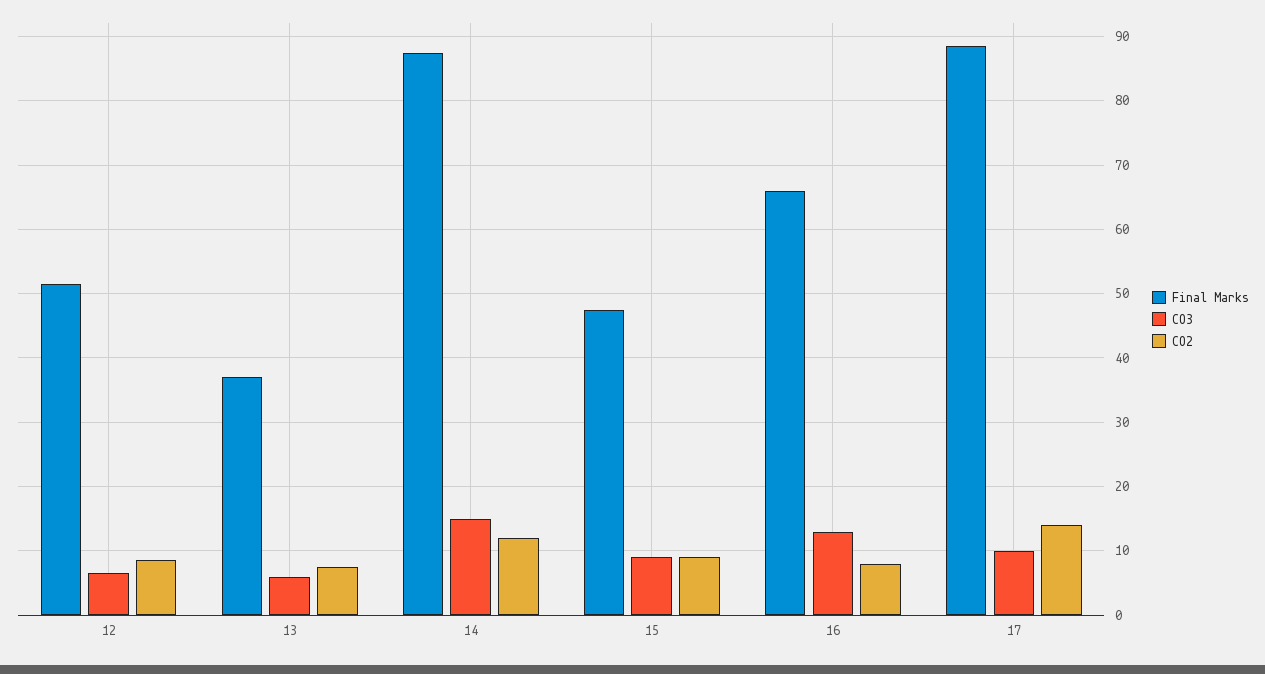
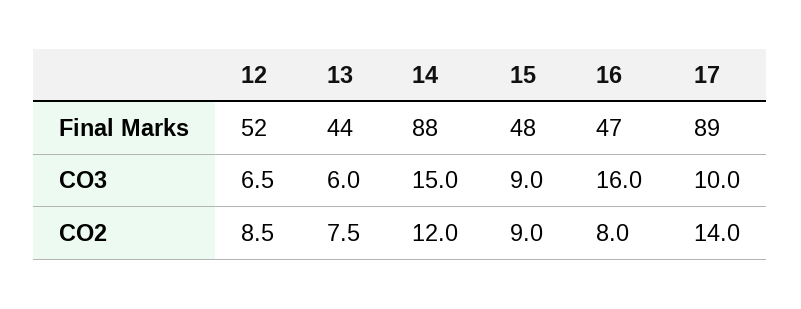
  {
    "Final Marks": {
      "12": 52,
-     "13": 37,
+     "13": 44,
      "14": 88,
      "15": 48,
-     "16": 66,
+     "16": 47,
      "17": 89
    },
    "CO3": {
      "12": 6.5,
      "13": 6,
      "14": 15,
      "15": 9,
-     "16": 13,
+     "16": 16,
      "17": 10
    },
    "CO2": {
      "12": 8.5,
      "13": 7.5,
      "14": 12,
      "15": 9,
      "16": 8,
      "17": 14
    }
  }

